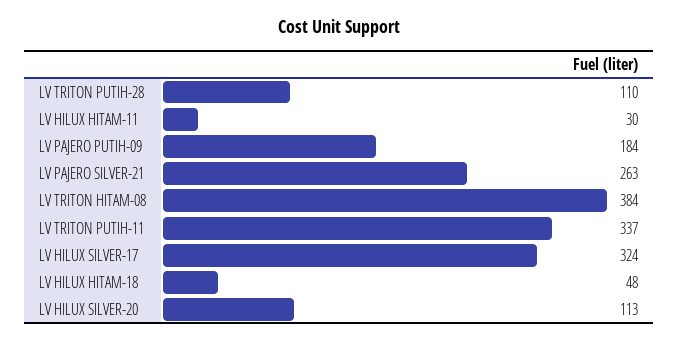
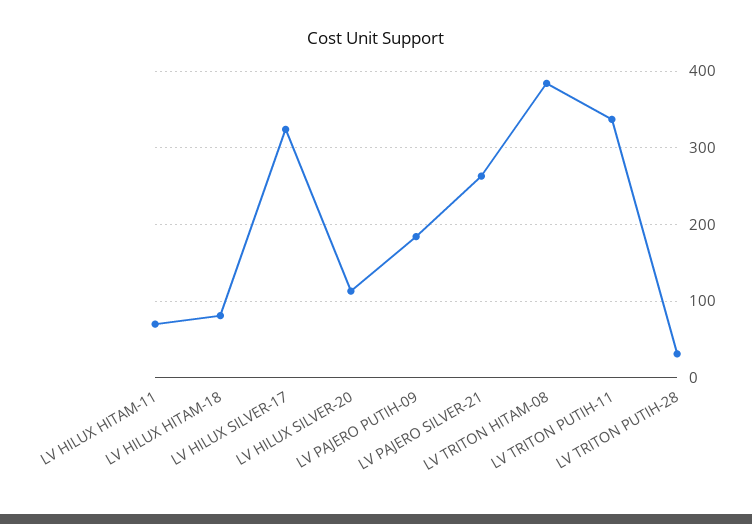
  {
-   "LV TRITON PUTIH-28": 110,
+   "LV TRITON PUTIH-28": 30,
-   "LV HILUX HITAM-11": 30,
+   "LV HILUX HITAM-11": 70,
    "LV PAJERO PUTIH-09": 184,
    "LV PAJERO SILVER-21": 263,
    "LV TRITON HITAM-08": 384,
    "LV TRITON PUTIH-11": 337,
    "LV HILUX SILVER-17": 324,
-   "LV HILUX HITAM-18": 48,
+   "LV HILUX HITAM-18": 80,
    "LV HILUX SILVER-20": 113
  }

